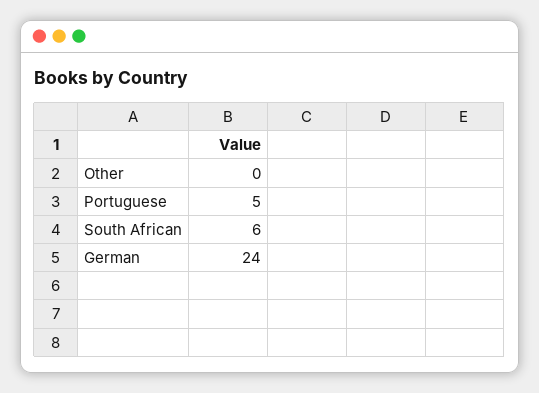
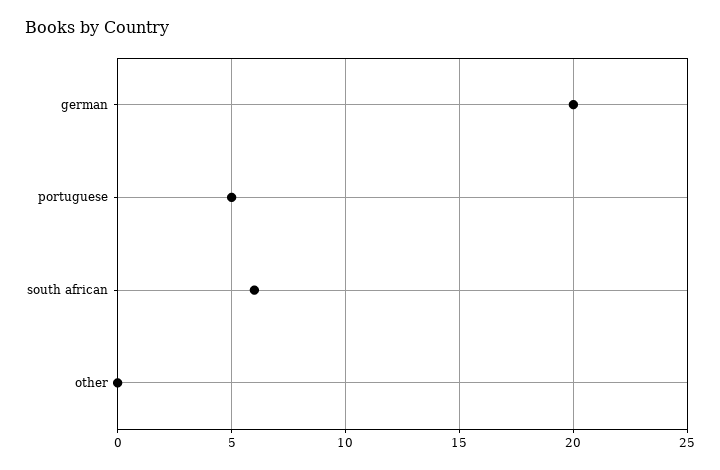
  {
    "Other": 0,
    "Portuguese": 5,
    "South African": 6,
-   "German": 24
+   "German": 20
  }

